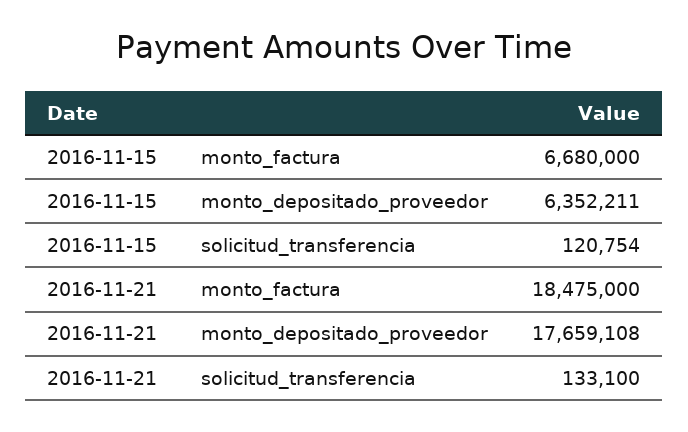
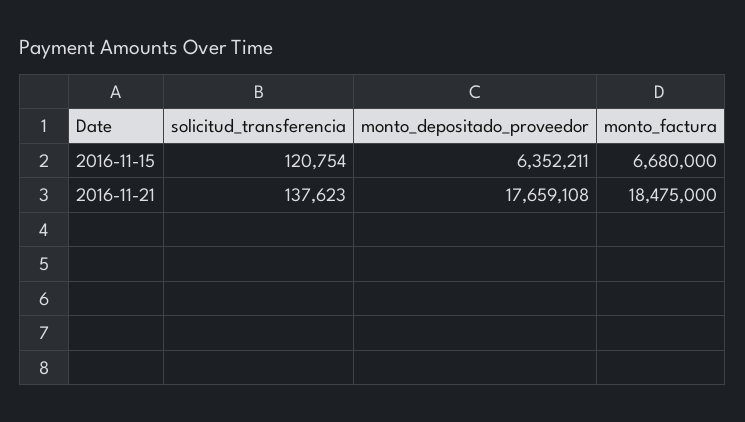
  {
    "2016-11-15": {
      "monto_factura": 6680000,
      "monto_depositado_proveedor": 6352211,
      "solicitud_transferencia": 120754
    },
    "2016-11-21": {
      "monto_factura": 18475000,
      "monto_depositado_proveedor": 17659108,
-     "solicitud_transferencia": 133100
+     "solicitud_transferencia": 137623
    }
  }

